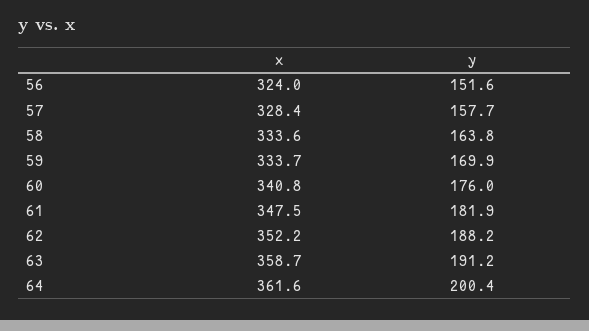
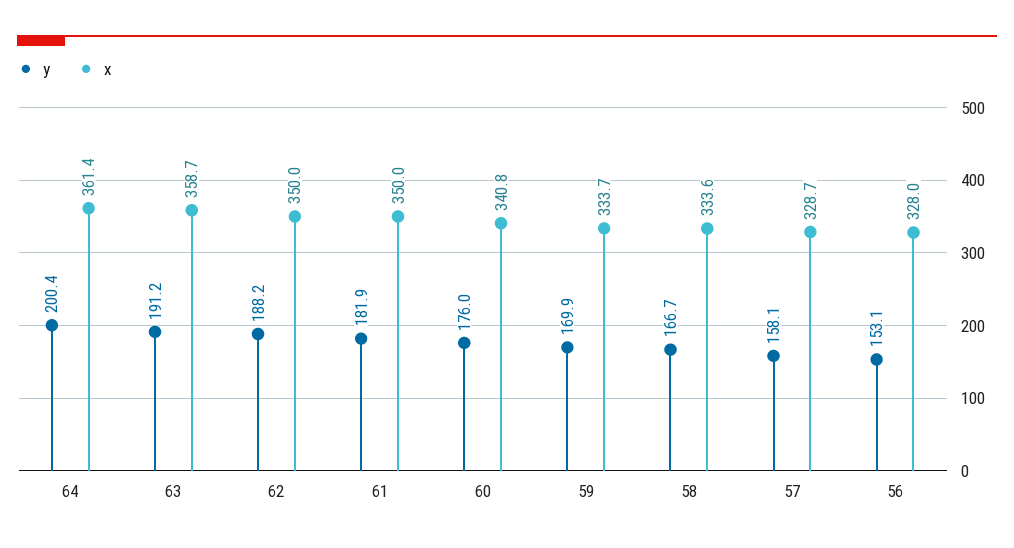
  {
    "x": {
-     "56": 324,
+     "56": 328,
-     "57": 328.4,
+     "57": 328.7,
      "58": 333.6,
      "59": 333.7,
      "60": 340.8,
-     "61": 347.5,
+     "61": 350,
-     "62": 352.2,
+     "62": 350,
      "63": 358.7,
-     "64": 361.6
+     "64": 361.4
    },
    "y": {
-     "56": 151.6,
+     "56": 153.1,
-     "57": 157.7,
+     "57": 158.1,
-     "58": 163.8,
+     "58": 166.7,
      "59": 169.9,
      "60": 176,
      "61": 181.9,
      "62": 188.2,
      "63": 191.2,
      "64": 200.4
    }
  }

